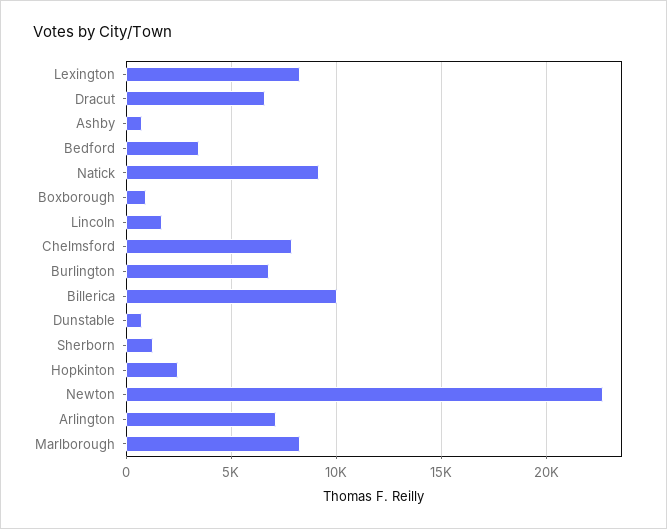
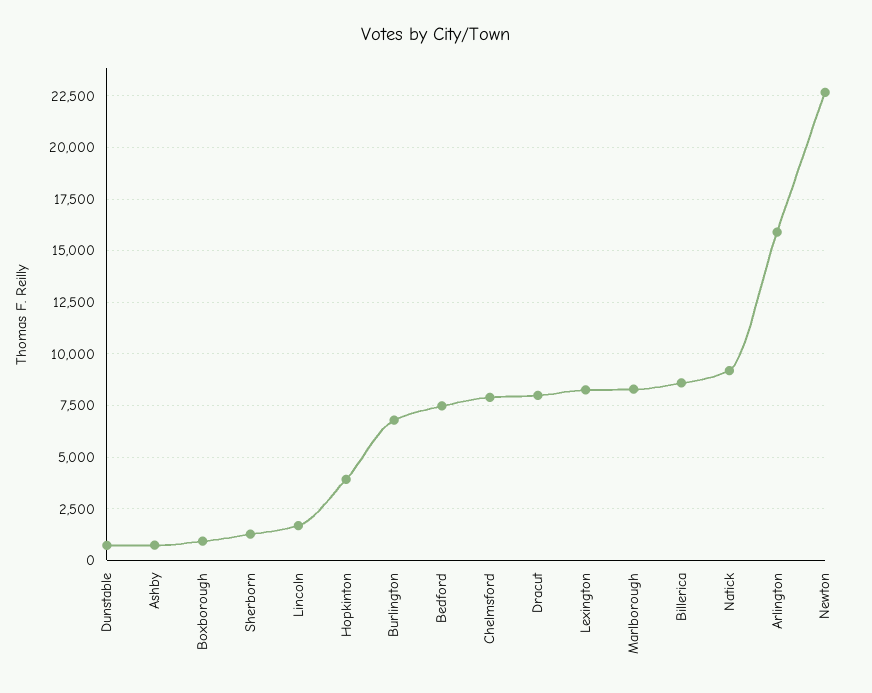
  {
    "Lexington": 8500,
-   "Dracut": 6500,
+   "Dracut": 8000,
    "Ashby": 500,
-   "Bedford": 3500,
+   "Bedford": 7500,
    "Natick": 9000,
    "Boxborough": 1000,
    "Lincoln": 1500,
    "Chelmsford": 8000,
    "Burlington": 7000,
-   "Billerica": 10000,
+   "Billerica": 8500,
    "Dunstable": 500,
    "Sherborn": 1500,
-   "Hopkinton": 2500,
+   "Hopkinton": 4000,
    "Newton": 22500,
-   "Arlington": 7000,
+   "Arlington": 16000,
    "Marlborough": 8500
  }

